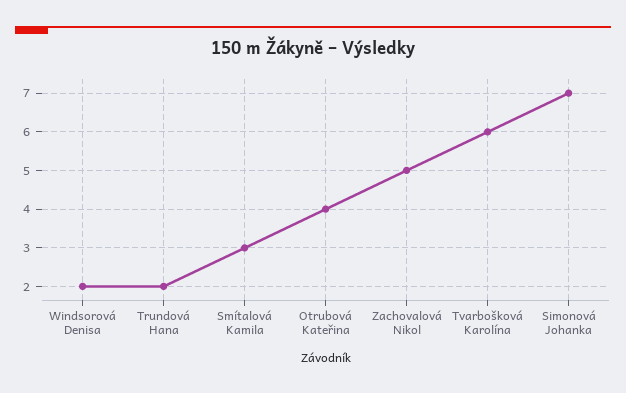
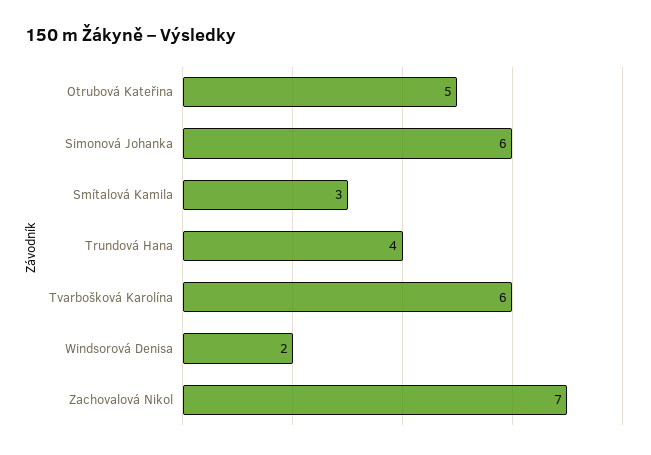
  {
    "Windsorová Denisa": 2,
-   "Trundová Hana": 2,
+   "Trundová Hana": 4,
    "Smítalová Kamila": 3,
-   "Otrubová Kateřina": 4,
+   "Otrubová Kateřina": 5,
-   "Zachovalová Nikol": 5,
+   "Zachovalová Nikol": 7,
    "Tvarbošková Karolína": 6,
-   "Simonová Johanka": 7
+   "Simonová Johanka": 6
  }

